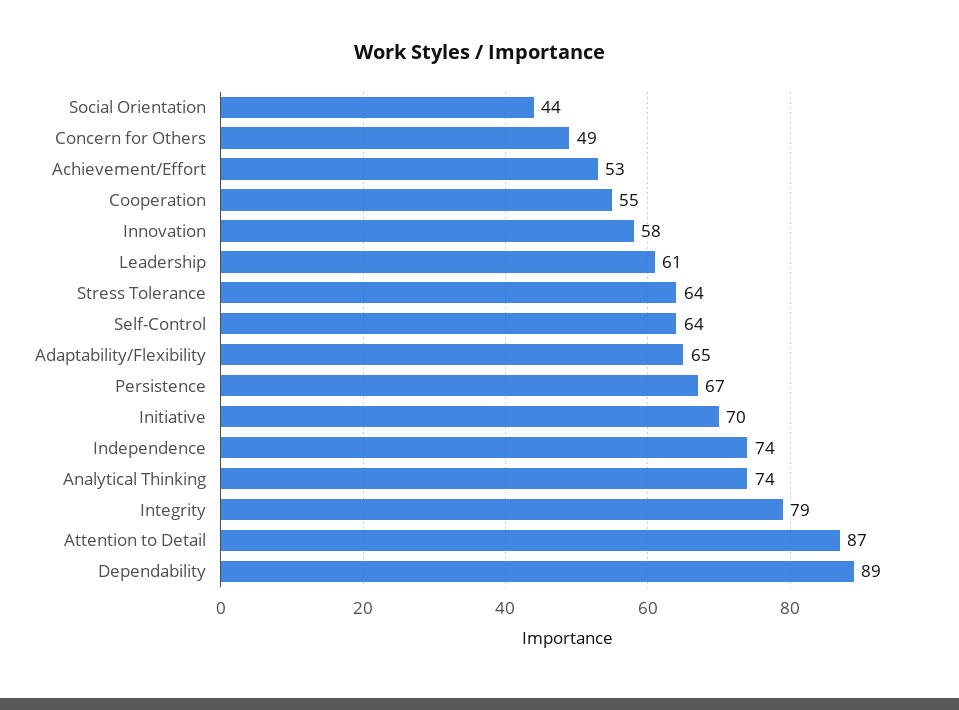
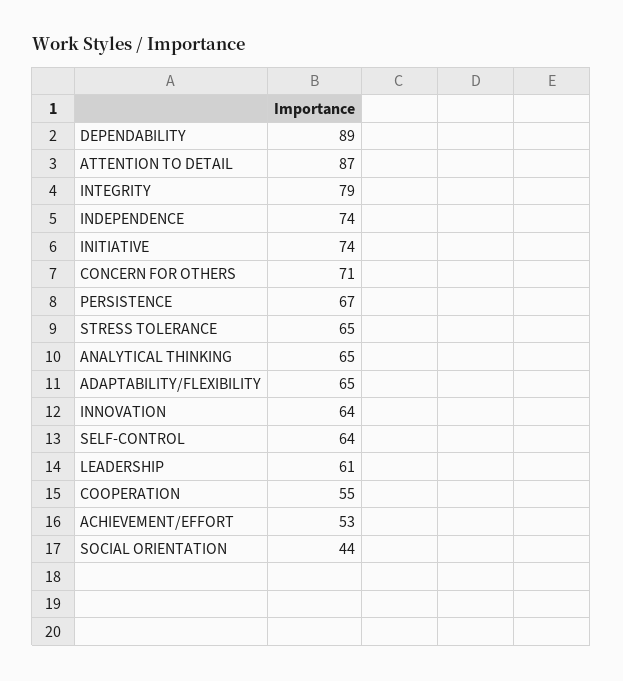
  {
    "Social Orientation": 44,
-   "Concern for Others": 49,
+   "Concern for Others": 71,
    "Achievement/Effort": 53,
    "Cooperation": 55,
-   "Innovation": 58,
+   "Innovation": 64,
    "Leadership": 61,
-   "Stress Tolerance": 64,
+   "Stress Tolerance": 65,
    "Self-Control": 64,
    "Adaptability/Flexibility": 65,
    "Persistence": 67,
-   "Initiative": 70,
+   "Initiative": 74,
    "Independence": 74,
-   "Analytical Thinking": 74,
+   "Analytical Thinking": 65,
    "Integrity": 79,
    "Attention to Detail": 87,
    "Dependability": 89
  }

